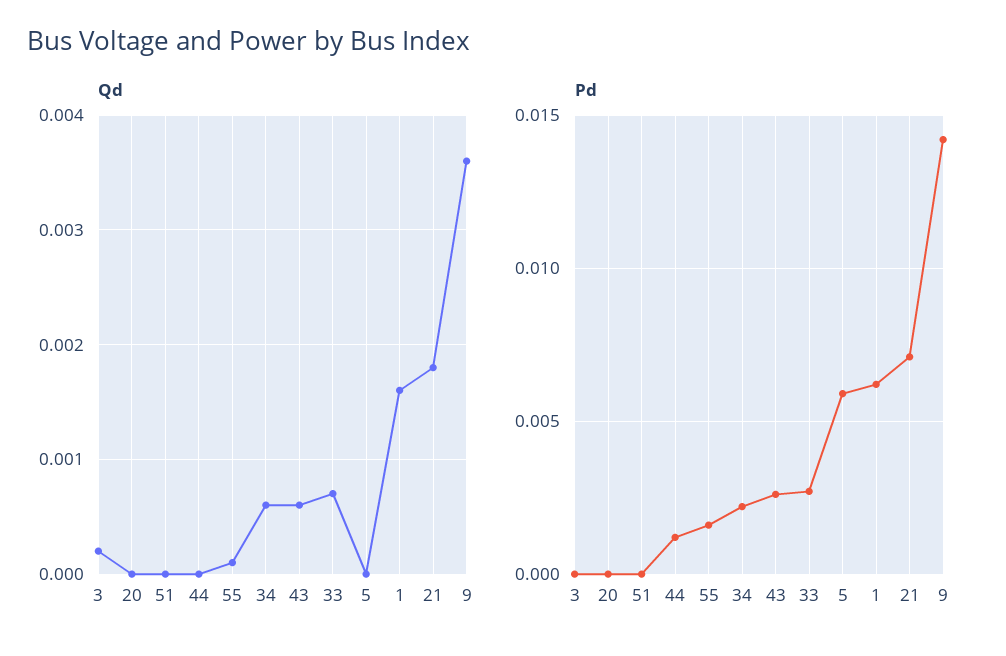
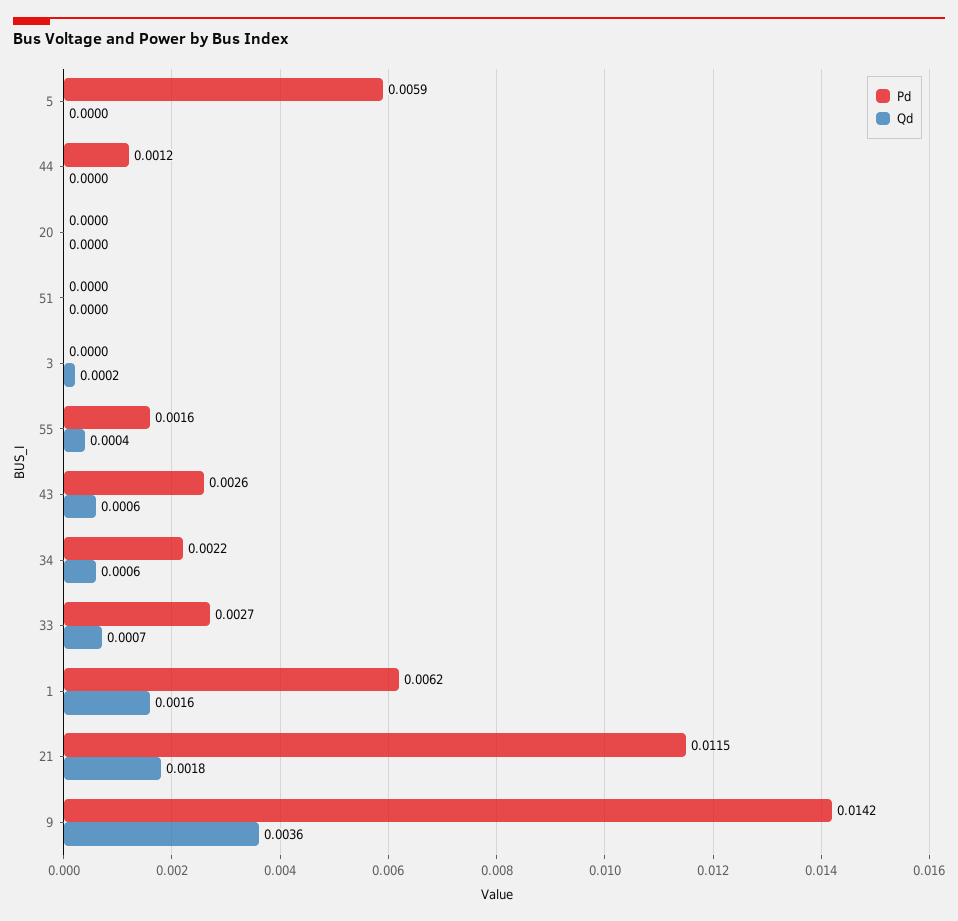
  {
    "Qd": {
      "3": 0.0002,
      "20": 0,
      "51": 0,
      "44": 0,
-     "55": 0.0001,
+     "55": 0.0004,
      "34": 0.0006,
      "43": 0.0006,
      "33": 0.0007,
      "5": 0,
      "1": 0.0016,
      "21": 0.0018,
      "9": 0.0036
    },
    "Pd": {
      "3": 0,
      "20": 0,
      "51": 0,
      "44": 0.0012,
      "55": 0.0016,
      "34": 0.0022,
      "43": 0.0026,
      "33": 0.0027,
      "5": 0.0059,
      "1": 0.0062,
-     "21": 0.007,
+     "21": 0.0115,
      "9": 0.0142
    }
  }

